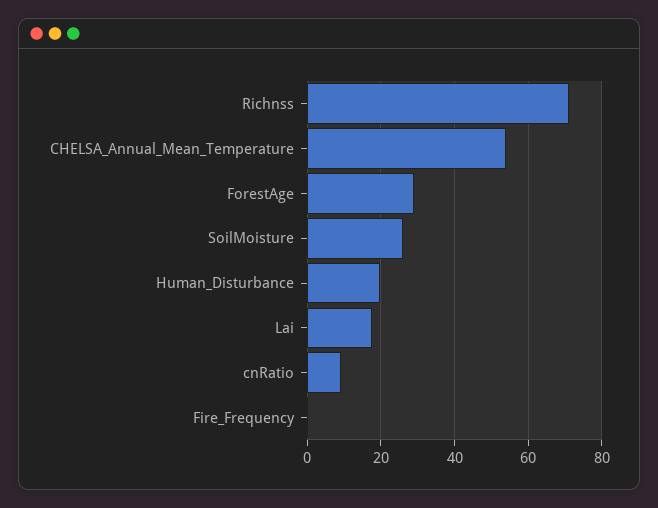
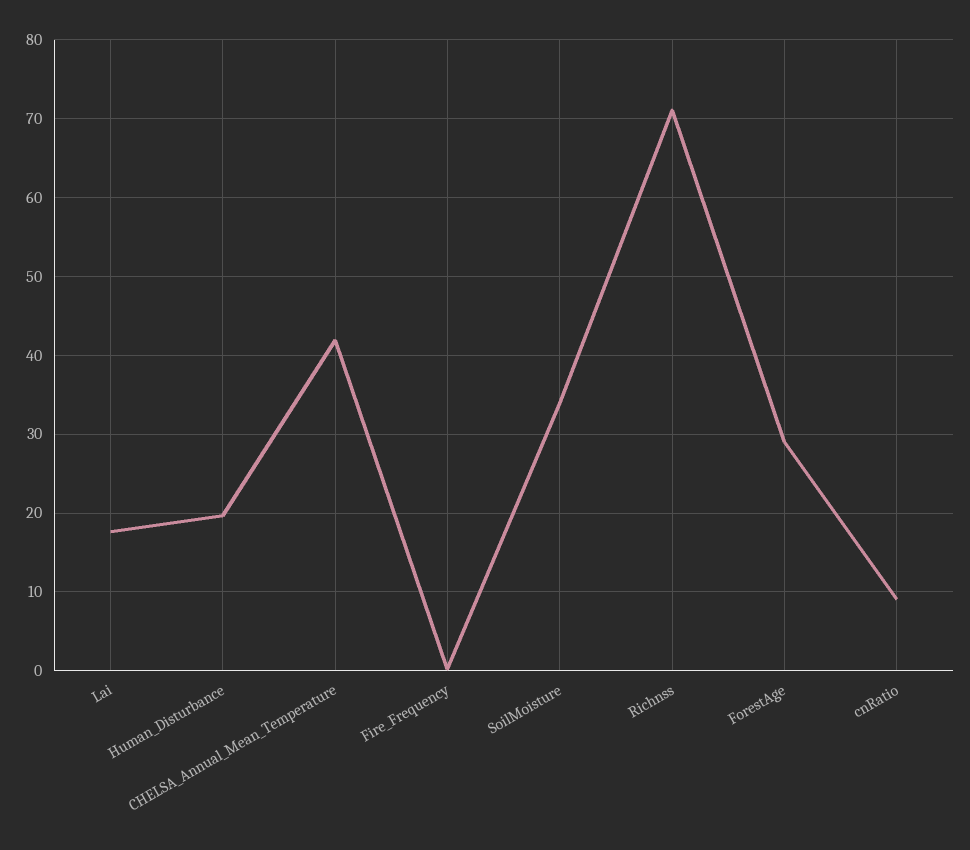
  {
    "Richnss": 71,
-   "CHELSA_Annual_Mean_Temperature": 54,
+   "CHELSA_Annual_Mean_Temperature": 42,
    "ForestAge": 29,
-   "SoilMoisture": 26,
+   "SoilMoisture": 34,
    "Human_Disturbance": 20,
    "Lai": 18,
    "cnRatio": 9,
    "Fire_Frequency": 0
  }

